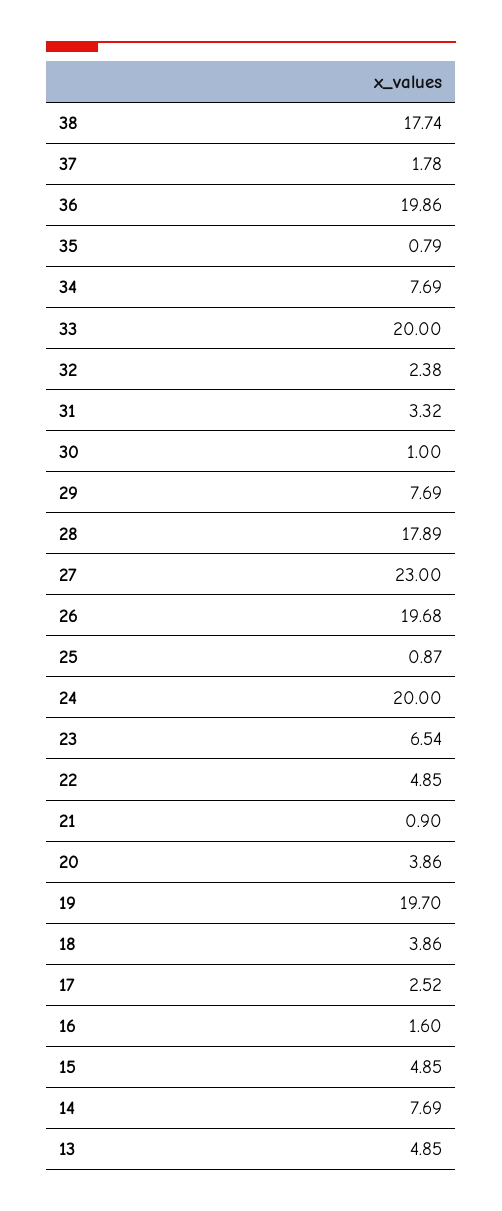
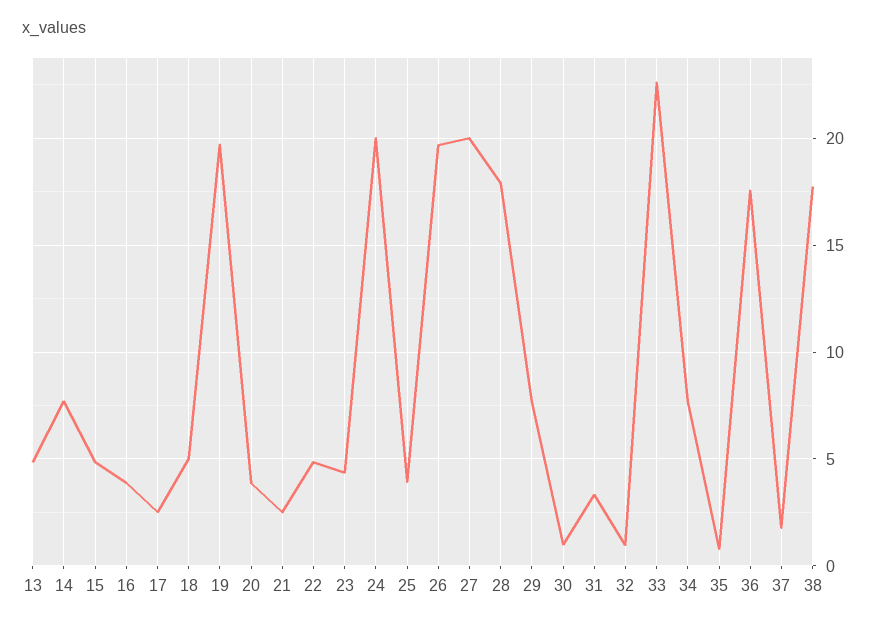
  {
    "38": 17.74,
    "37": 1.78,
-   "36": 19.86,
+   "36": 17.5,
    "35": 0.79,
    "34": 7.69,
-   "33": 20,
+   "33": 22.5,
-   "32": 2.38,
+   "32": 1,
    "31": 3.32,
    "30": 1,
    "29": 7.69,
    "28": 17.89,
-   "27": 23,
+   "27": 20,
    "26": 19.68,
-   "25": 0.87,
+   "25": 4,
    "24": 20,
-   "23": 6.54,
+   "23": 4.5,
    "22": 4.85,
-   "21": 0.9,
+   "21": 2.5,
    "20": 3.86,
    "19": 19.7,
-   "18": 3.86,
+   "18": 5,
    "17": 2.52,
-   "16": 1.6,
+   "16": 4,
    "15": 4.85,
    "14": 7.69,
    "13": 4.85
  }

